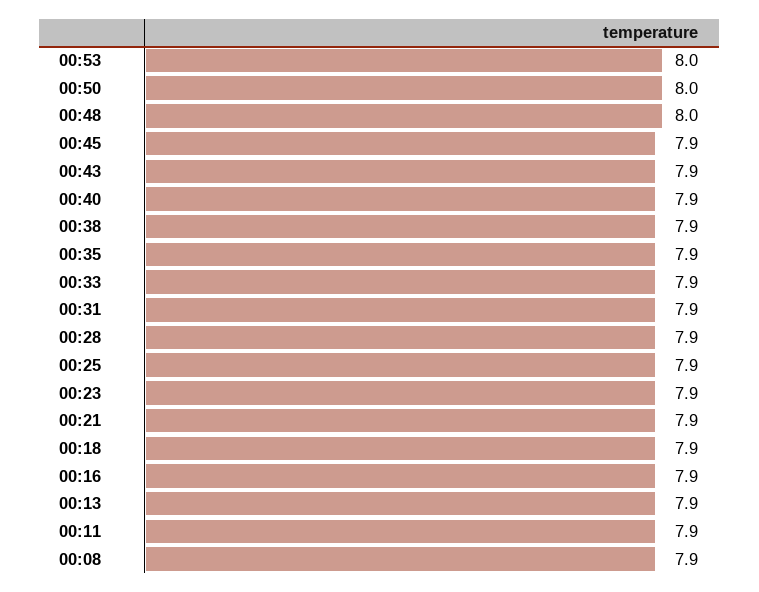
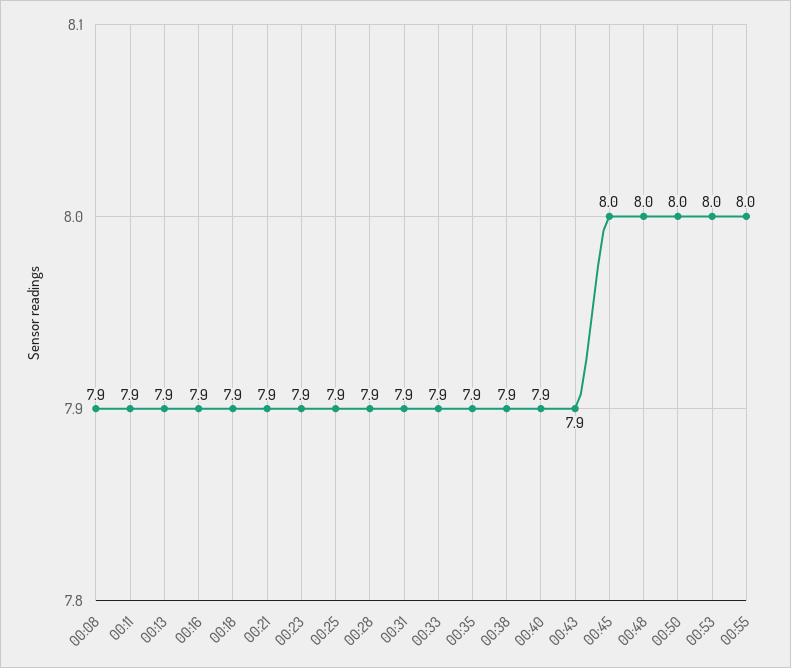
  {
    "00:53": 8,
    "00:50": 8,
    "00:48": 8,
-   "00:45": 7.9,
+   "00:45": 8,
    "00:43": 7.9,
    "00:40": 7.9,
    "00:38": 7.9,
    "00:35": 7.9,
    "00:33": 7.9,
    "00:31": 7.9,
    "00:28": 7.9,
    "00:25": 7.9,
    "00:23": 7.9,
    "00:21": 7.9,
    "00:18": 7.9,
    "00:16": 7.9,
    "00:13": 7.9,
    "00:11": 7.9,
-   "00:08": 7.9
+   "00:08": 7.9,
+   "00:55": 8
  }

